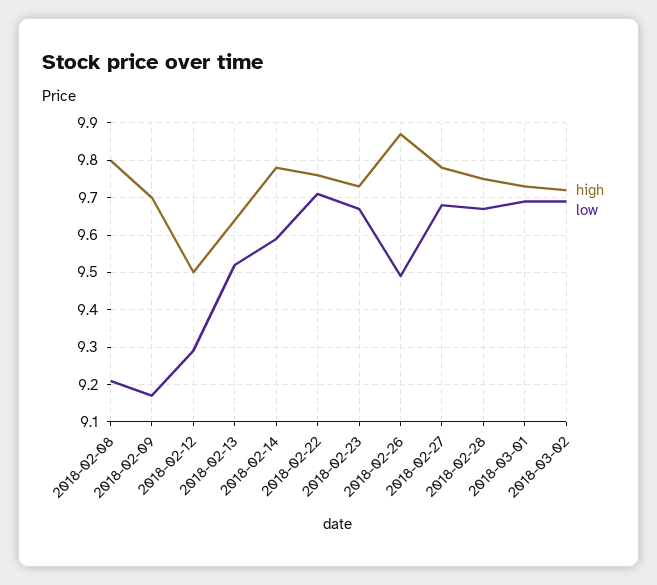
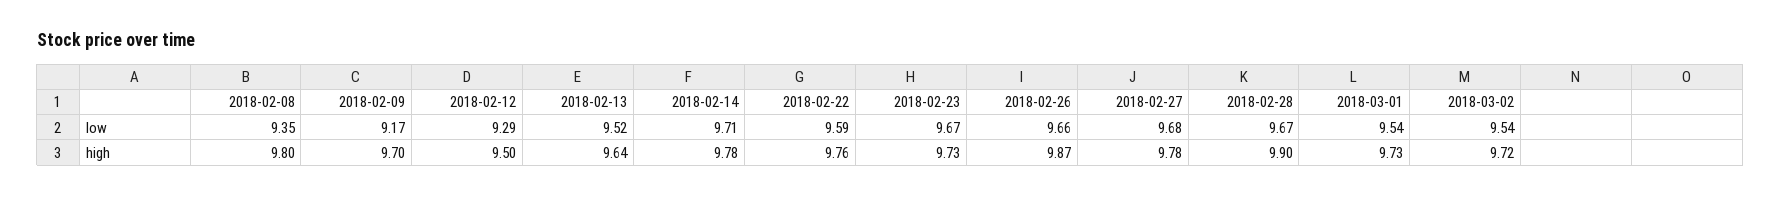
  {
    "high": {
      "2018-02-08": 9.8,
      "2018-02-09": 9.7,
      "2018-02-12": 9.5,
      "2018-02-13": 9.64,
      "2018-02-14": 9.78,
      "2018-02-22": 9.76,
      "2018-02-23": 9.73,
      "2018-02-26": 9.87,
      "2018-02-27": 9.78,
-     "2018-02-28": 9.75,
+     "2018-02-28": 9.9,
      "2018-03-01": 9.73,
      "2018-03-02": 9.72
    },
    "low": {
-     "2018-02-08": 9.2,
+     "2018-02-08": 9.35,
      "2018-02-09": 9.17,
      "2018-02-12": 9.29,
      "2018-02-13": 9.52,
-     "2018-02-14": 9.6,
+     "2018-02-14": 9.71,
-     "2018-02-22": 9.7,
+     "2018-02-22": 9.59,
      "2018-02-23": 9.67,
-     "2018-02-26": 9.5,
+     "2018-02-26": 9.66,
      "2018-02-27": 9.68,
      "2018-02-28": 9.67,
-     "2018-03-01": 9.7,
+     "2018-03-01": 9.54,
-     "2018-03-02": 9.7
+     "2018-03-02": 9.54
    }
  }

